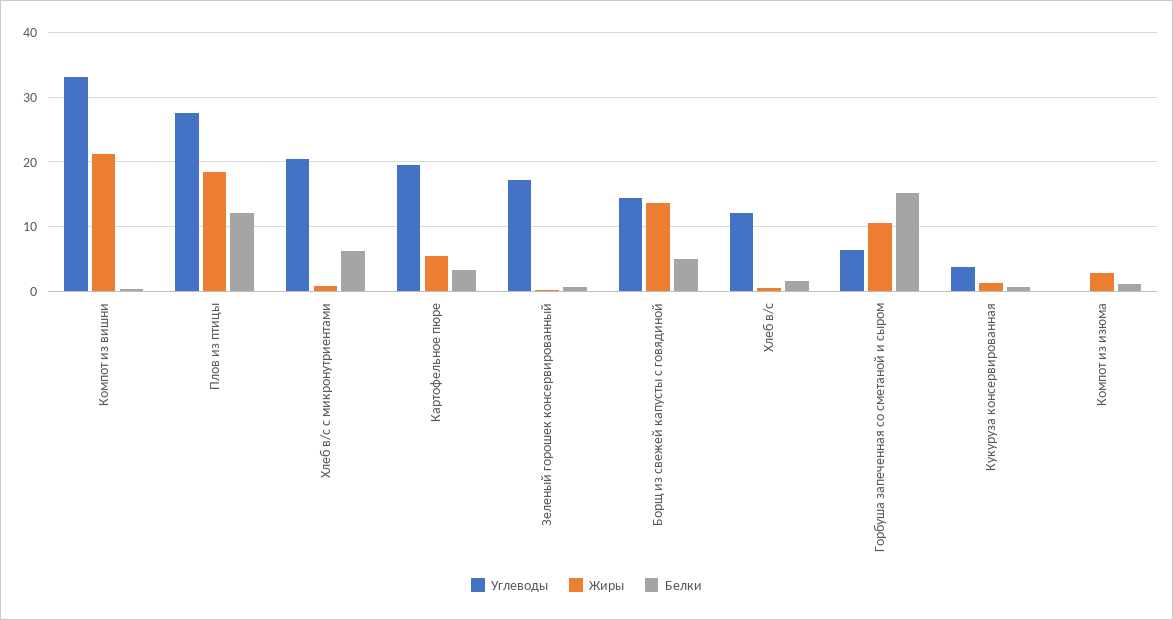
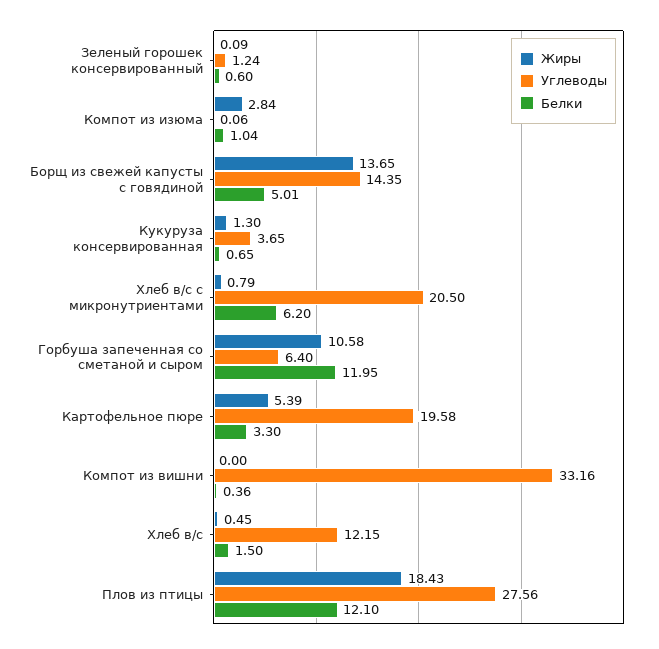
  {
    "Углеводы": {
      "Компот из вишни": 33.16,
      "Плов из птицы": 27.56,
      "Хлеб в/с с микронутриентами": 20.5,
      "Картофельное пюре": 19.58,
-     "Зеленый горошек консервированный": 17,
+     "Зеленый горошек консервированный": 1.24,
      "Борщ из свежей капусты с говядиной": 14.35,
      "Хлеб в/с": 12.15,
      "Горбуша запеченная со сметаной и сыром": 6.4,
      "Кукуруза консервированная": 3.65,
      "Компот из изюма": 0.06
    },
    "Жиры": {
-     "Компот из вишни": 21,
+     "Компот из вишни": 0,
      "Плов из птицы": 18.43,
      "Хлеб в/с с микронутриентами": 0.79,
      "Картофельное пюре": 5.39,
      "Зеленый горошек консервированный": 0.09,
      "Борщ из свежей капусты с говядиной": 13.65,
      "Хлеб в/с": 0.45,
      "Горбуша запеченная со сметаной и сыром": 10.58,
      "Кукуруза консервированная": 1.3,
      "Компот из изюма": 2.84
    },
    "Белки": {
      "Компот из вишни": 0.36,
      "Плов из птицы": 12.1,
      "Хлеб в/с с микронутриентами": 6.2,
      "Картофельное пюре": 3.3,
      "Зеленый горошек консервированный": 0.6,
      "Борщ из свежей капусты с говядиной": 5.01,
      "Хлеб в/с": 1.5,
-     "Горбуша запеченная со сметаной и сыром": 15,
+     "Горбуша запеченная со сметаной и сыром": 11.95,
      "Кукуруза консервированная": 0.65,
      "Компот из изюма": 1.04
    }
  }

